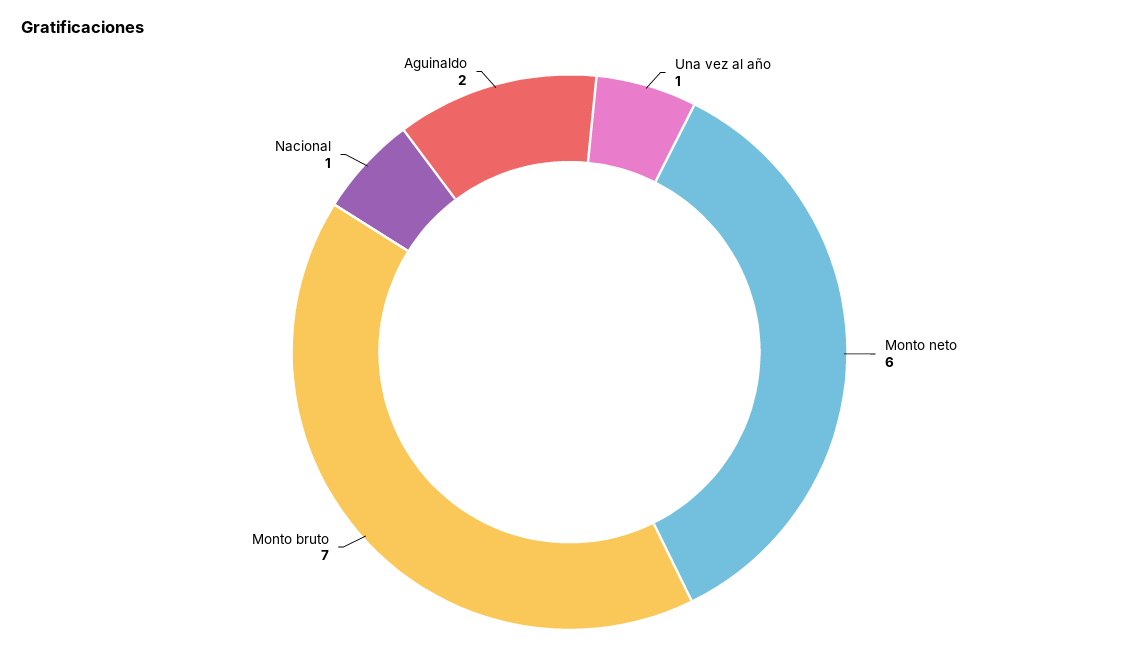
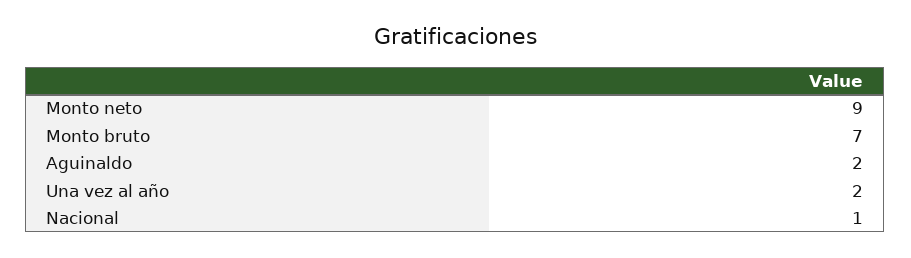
  {
-   "Una vez al año": 1,
+   "Una vez al año": 2,
-   "Monto neto": 6,
+   "Monto neto": 9,
    "Monto bruto": 7,
    "Nacional": 1,
    "Aguinaldo": 2
  }

